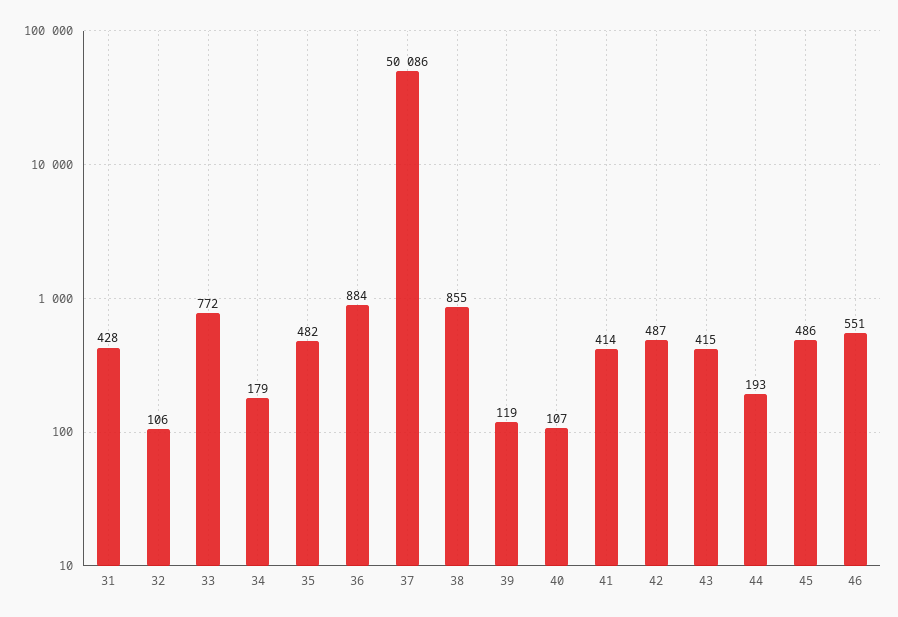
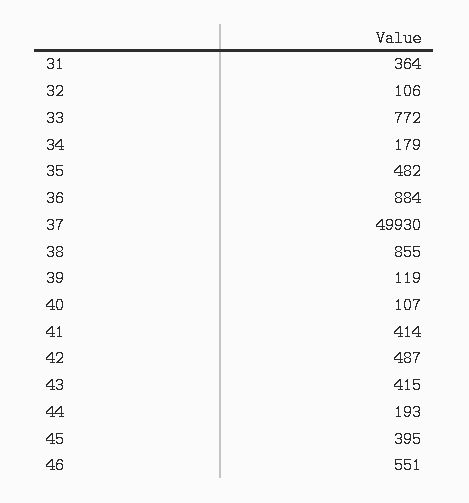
  {
-   "31": 428,
+   "31": 364,
    "32": 106,
    "33": 772,
    "34": 179,
    "35": 482,
    "36": 884,
-   "37": 50086,
+   "37": 49930,
    "38": 855,
    "39": 119,
    "40": 107,
    "41": 414,
    "42": 487,
    "43": 415,
    "44": 193,
-   "45": 486,
+   "45": 395,
    "46": 551
  }

